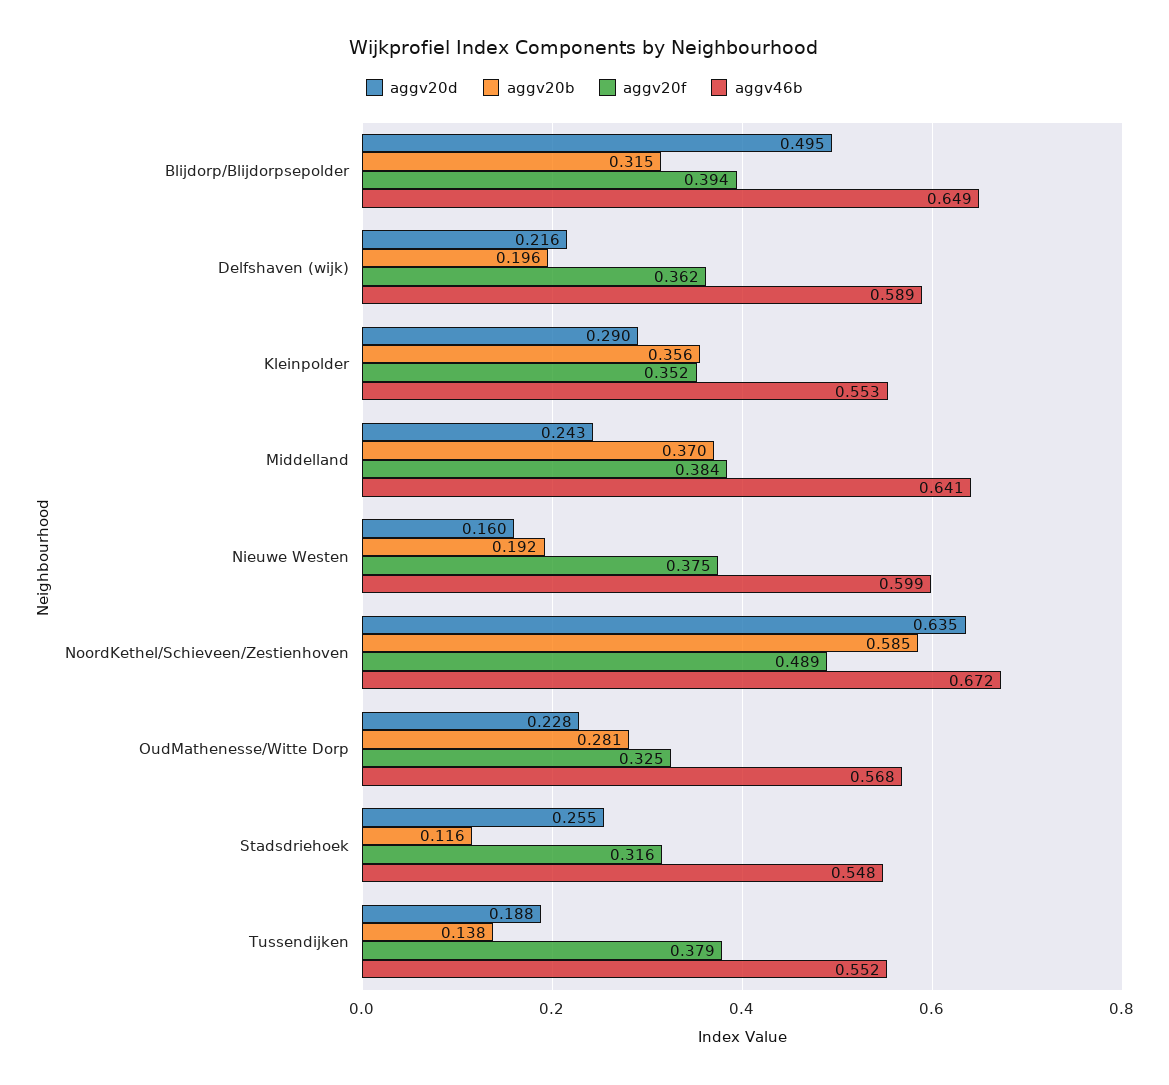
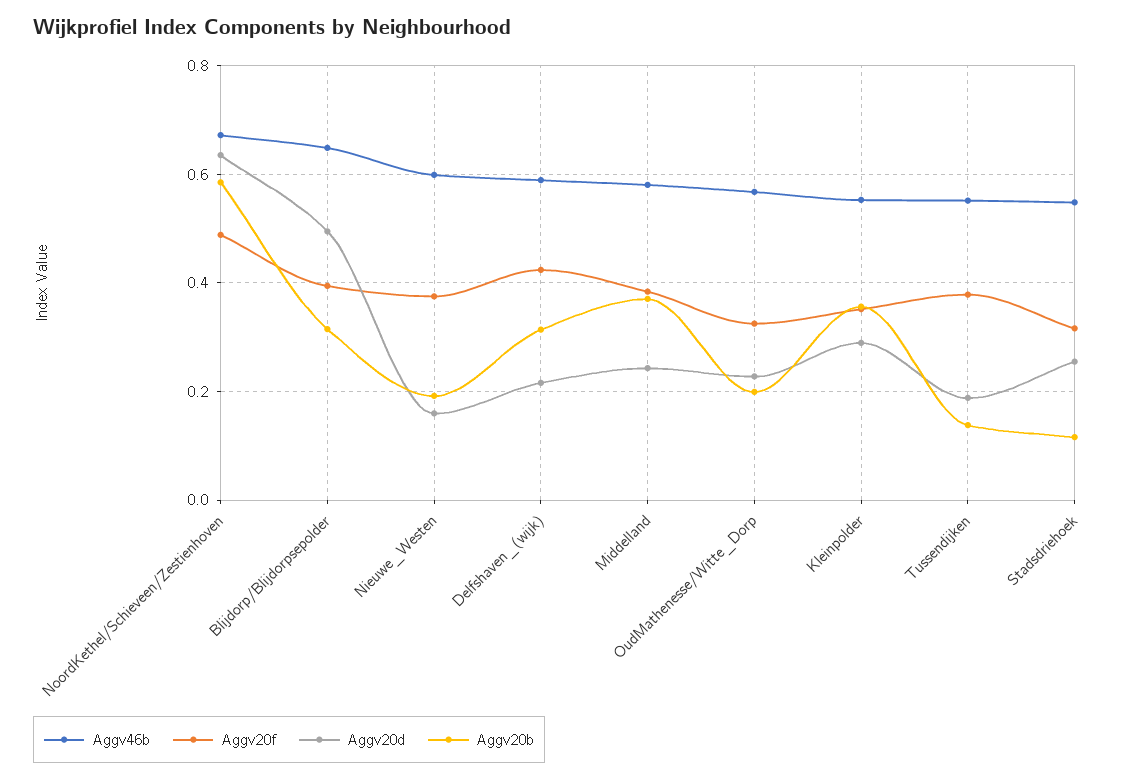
  {
    "aggv20d": {
      "Blijdorp/Blijdorpsepolder": 0.495,
      "Delfshaven (wijk)": 0.216,
      "Kleinpolder": 0.29,
      "Middelland": 0.243,
      "Nieuwe Westen": 0.16,
      "NoordKethel/Schieveen/Zestienhoven": 0.635,
      "OudMathenesse/Witte Dorp": 0.228,
      "Stadsdriehoek": 0.255,
      "Tussendijken": 0.188
    },
    "aggv20b": {
      "Blijdorp/Blijdorpsepolder": 0.315,
-     "Delfshaven (wijk)": 0.196,
+     "Delfshaven (wijk)": 0.32,
      "Kleinpolder": 0.356,
      "Middelland": 0.37,
      "Nieuwe Westen": 0.192,
      "NoordKethel/Schieveen/Zestienhoven": 0.585,
-     "OudMathenesse/Witte Dorp": 0.281,
+     "OudMathenesse/Witte Dorp": 0.2,
      "Stadsdriehoek": 0.116,
      "Tussendijken": 0.138
    },
    "aggv20f": {
      "Blijdorp/Blijdorpsepolder": 0.394,
-     "Delfshaven (wijk)": 0.362,
+     "Delfshaven (wijk)": 0.42,
      "Kleinpolder": 0.352,
      "Middelland": 0.384,
      "Nieuwe Westen": 0.375,
      "NoordKethel/Schieveen/Zestienhoven": 0.489,
      "OudMathenesse/Witte Dorp": 0.325,
      "Stadsdriehoek": 0.316,
      "Tussendijken": 0.379
    },
    "aggv46b": {
      "Blijdorp/Blijdorpsepolder": 0.649,
      "Delfshaven (wijk)": 0.589,
      "Kleinpolder": 0.553,
-     "Middelland": 0.641,
+     "Middelland": 0.58,
      "Nieuwe Westen": 0.599,
      "NoordKethel/Schieveen/Zestienhoven": 0.672,
      "OudMathenesse/Witte Dorp": 0.568,
      "Stadsdriehoek": 0.548,
      "Tussendijken": 0.552
    }
  }

